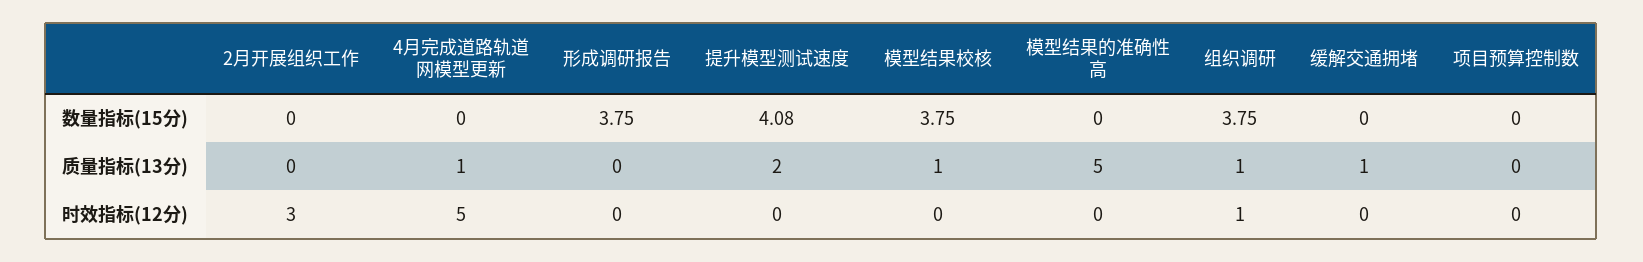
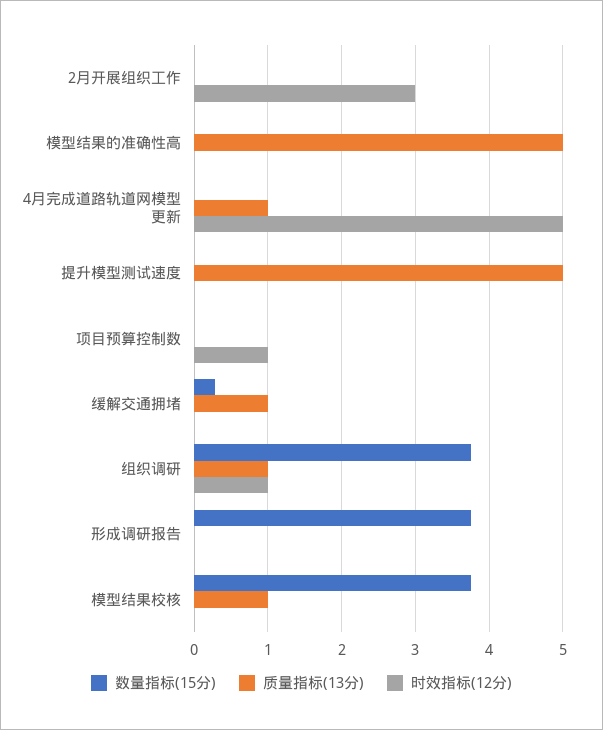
  {
    "数量指标(15分)": {
      "2月开展组织工作": 0,
      "4月完成道路轨道网模型更新": 0,
      "形成调研报告": 3.75,
-     "提升模型测试速度": 4.08,
+     "提升模型测试速度": 0,
      "模型结果校核": 3.75,
      "模型结果的准确性高": 0,
      "组织调研": 3.75,
-     "缓解交通拥堵": 0,
+     "缓解交通拥堵": 0.3,
      "项目预算控制数": 0
    },
    "质量指标(13分)": {
      "2月开展组织工作": 0,
      "4月完成道路轨道网模型更新": 1,
      "形成调研报告": 0,
-     "提升模型测试速度": 2,
+     "提升模型测试速度": 5,
      "模型结果校核": 1,
      "模型结果的准确性高": 5,
      "组织调研": 1,
      "缓解交通拥堵": 1,
      "项目预算控制数": 0
    },
    "时效指标(12分)": {
      "2月开展组织工作": 3,
      "4月完成道路轨道网模型更新": 5,
      "形成调研报告": 0,
      "提升模型测试速度": 0,
      "模型结果校核": 0,
      "模型结果的准确性高": 0,
      "组织调研": 1,
      "缓解交通拥堵": 0,
-     "项目预算控制数": 0
+     "项目预算控制数": 1
    }
  }

